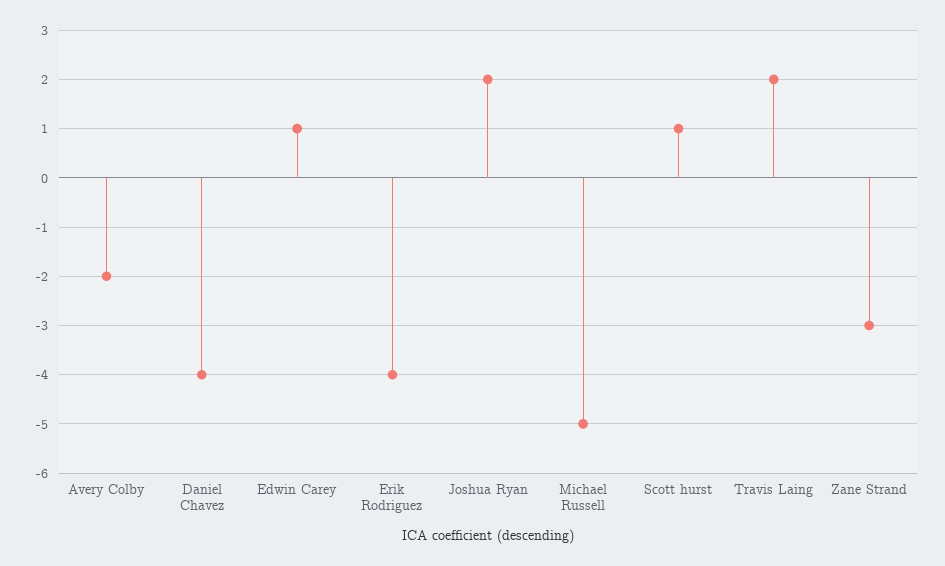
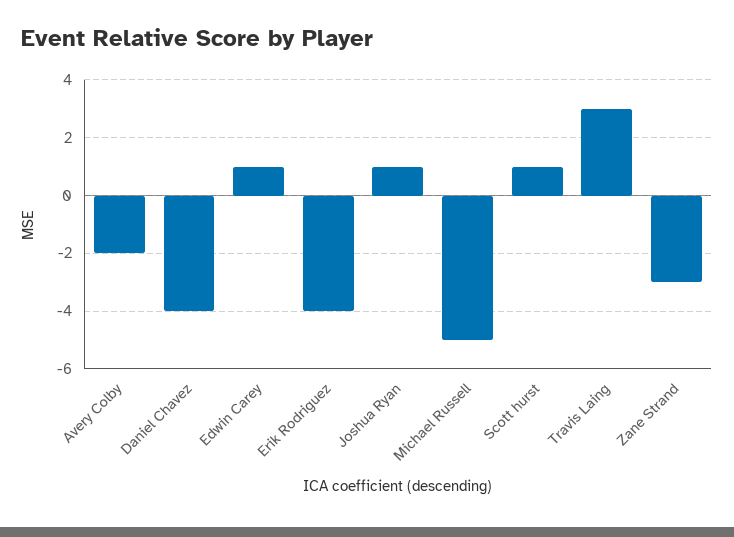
  {
    "Avery Colby": -2,
    "Daniel Chavez": -4,
    "Edwin Carey": 1,
    "Erik Rodriguez": -4,
-   "Joshua Ryan": 2,
+   "Joshua Ryan": 1,
    "Michael Russell": -5,
    "Scott hurst": 1,
-   "Travis Laing": 2,
+   "Travis Laing": 3,
    "Zane Strand": -3
  }

